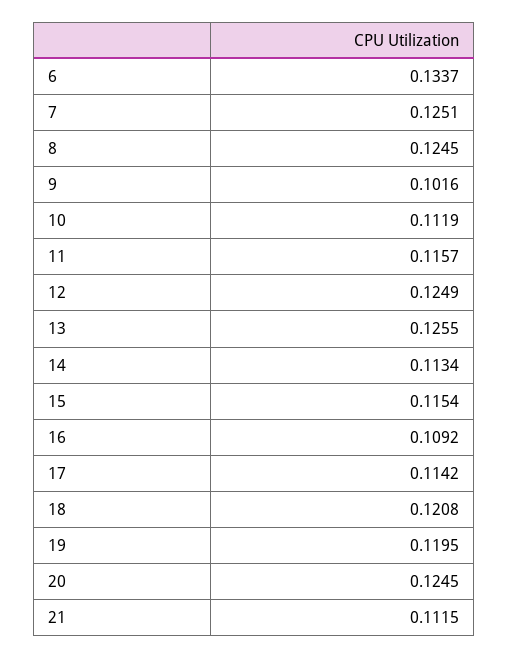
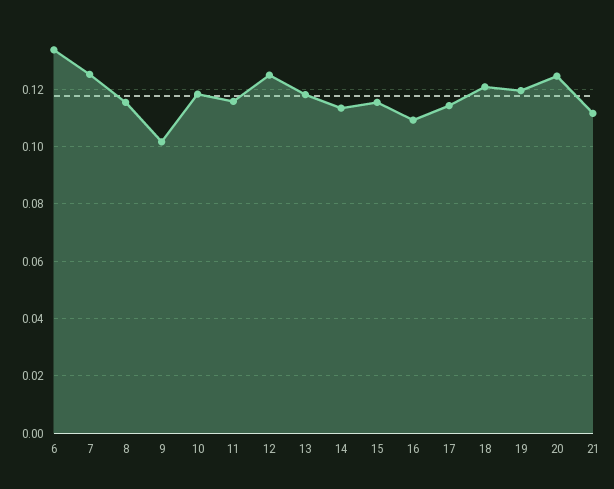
  {
    "6": 0.1337,
    "7": 0.1251,
-   "8": 0.1245,
+   "8": 0.115,
    "9": 0.1016,
-   "10": 0.1119,
+   "10": 0.1175,
    "11": 0.1157,
    "12": 0.1249,
-   "13": 0.1255,
+   "13": 0.1175,
    "14": 0.1134,
    "15": 0.1154,
    "16": 0.1092,
    "17": 0.1142,
    "18": 0.1208,
    "19": 0.1195,
    "20": 0.1245,
    "21": 0.1115
  }

